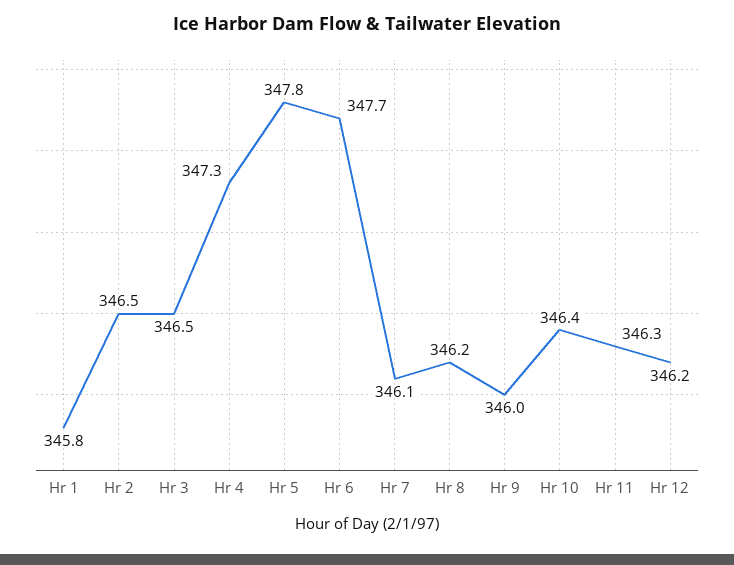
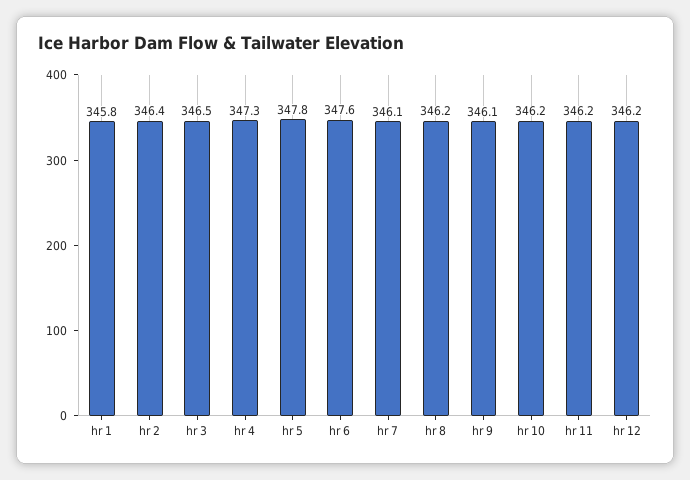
  {
    "Hr 1": 345.8,
-   "Hr 2": 346.5,
+   "Hr 2": 346.4,
    "Hr 3": 346.5,
    "Hr 4": 347.3,
    "Hr 5": 347.8,
-   "Hr 6": 347.7,
+   "Hr 6": 347.6,
    "Hr 7": 346.1,
    "Hr 8": 346.2,
-   "Hr 9": 346,
+   "Hr 9": 346.1,
-   "Hr 10": 346.4,
+   "Hr 10": 346.2,
-   "Hr 11": 346.3,
+   "Hr 11": 346.2,
    "Hr 12": 346.2
  }

